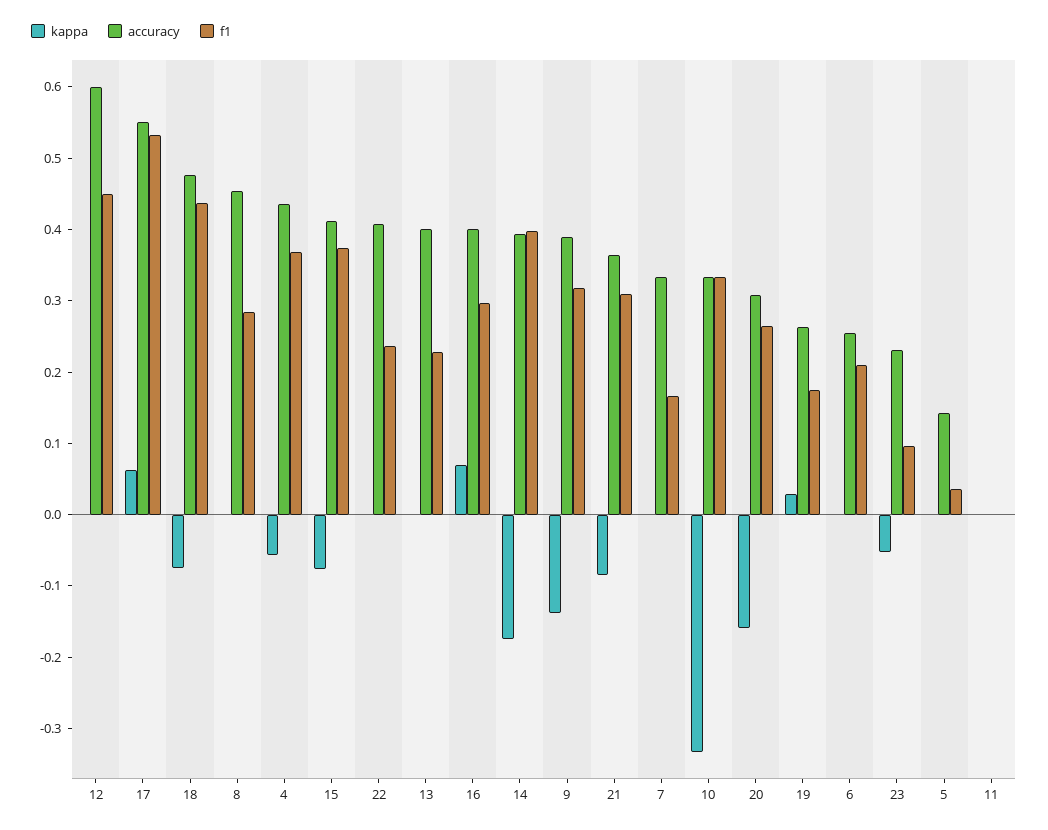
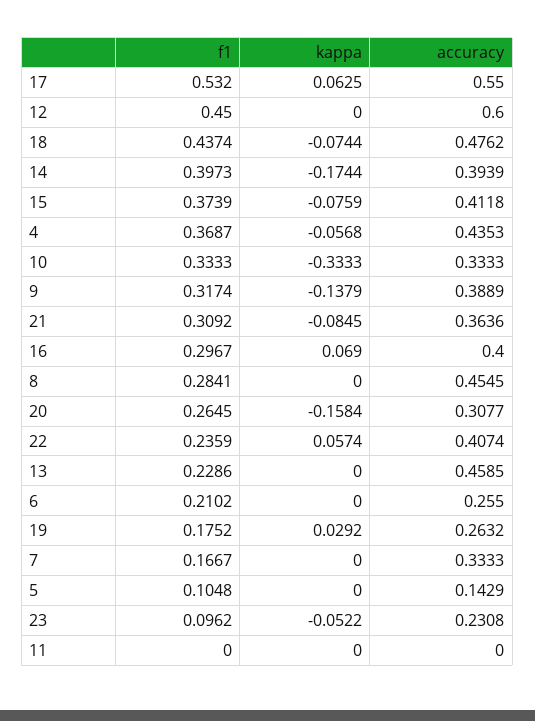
  {
    "kappa": {
      "12": 0,
      "17": 0.0625,
      "18": -0.0744,
      "8": 0,
      "4": -0.0568,
      "15": -0.0759,
-     "22": 0,
+     "22": 0.0574,
      "13": 0,
      "16": 0.069,
      "14": -0.1744,
      "9": -0.1379,
      "21": -0.0845,
      "7": 0,
      "10": -0.3333,
      "20": -0.1584,
      "19": 0.0292,
      "6": 0,
      "23": -0.0522,
      "5": 0,
      "11": 0
    },
    "accuracy": {
      "12": 0.6,
      "17": 0.55,
      "18": 0.4762,
      "8": 0.4545,
      "4": 0.4353,
      "15": 0.4118,
      "22": 0.4074,
-     "13": 0.4,
+     "13": 0.4585,
      "16": 0.4,
      "14": 0.3939,
      "9": 0.3889,
      "21": 0.3636,
      "7": 0.3333,
      "10": 0.3333,
      "20": 0.3077,
      "19": 0.2632,
      "6": 0.255,
      "23": 0.2308,
      "5": 0.1429,
      "11": 0
    },
    "f1": {
      "12": 0.45,
      "17": 0.532,
      "18": 0.4374,
      "8": 0.2841,
      "4": 0.3687,
      "15": 0.3739,
      "22": 0.2359,
      "13": 0.2286,
      "16": 0.2967,
      "14": 0.3973,
      "9": 0.3174,
      "21": 0.3092,
      "7": 0.1667,
      "10": 0.3333,
      "20": 0.2645,
      "19": 0.1752,
      "6": 0.2102,
      "23": 0.0962,
-     "5": 0.04,
+     "5": 0.1048,
      "11": 0
    }
  }

